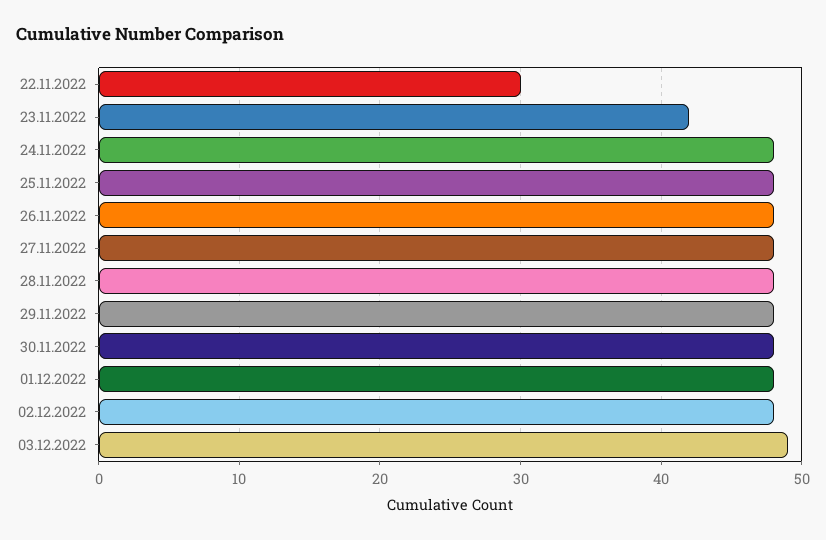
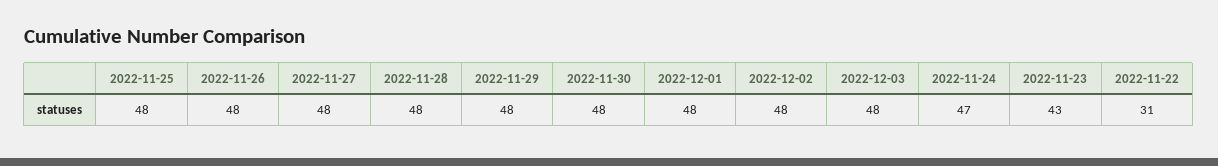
  {
-   "22.11.2022": 30,
+   "22.11.2022": 31,
-   "23.11.2022": 42,
+   "23.11.2022": 43,
-   "24.11.2022": 48,
+   "24.11.2022": 47,
    "25.11.2022": 48,
    "26.11.2022": 48,
    "27.11.2022": 48,
    "28.11.2022": 48,
    "29.11.2022": 48,
    "30.11.2022": 48,
    "01.12.2022": 48,
    "02.12.2022": 48,
-   "03.12.2022": 49
+   "03.12.2022": 48
  }

